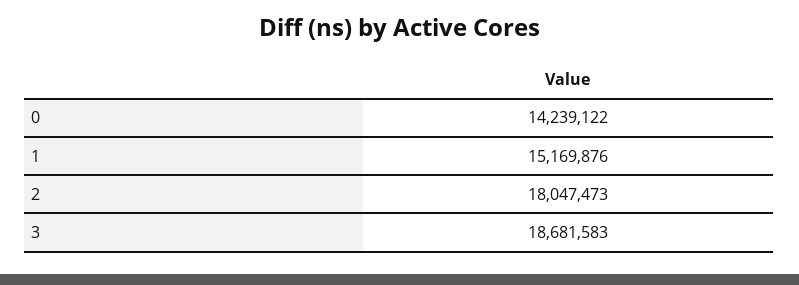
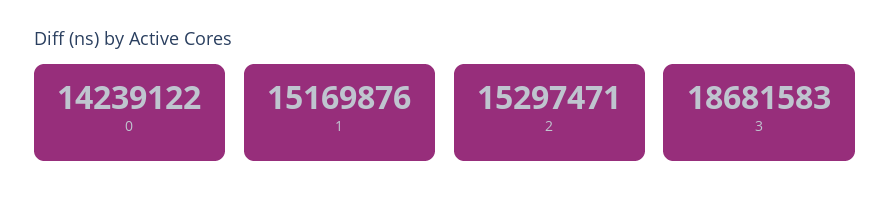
  {
    "0": 14239122,
    "1": 15169876,
-   "2": 18047473,
+   "2": 15297471,
    "3": 18681583
  }

